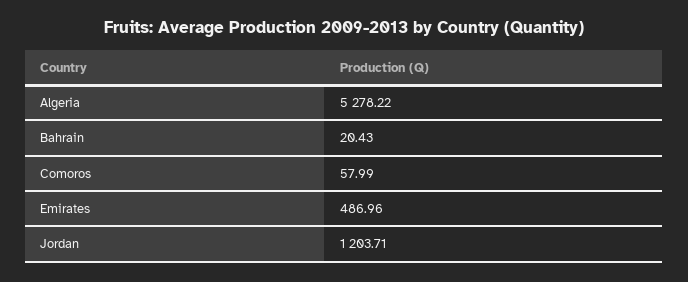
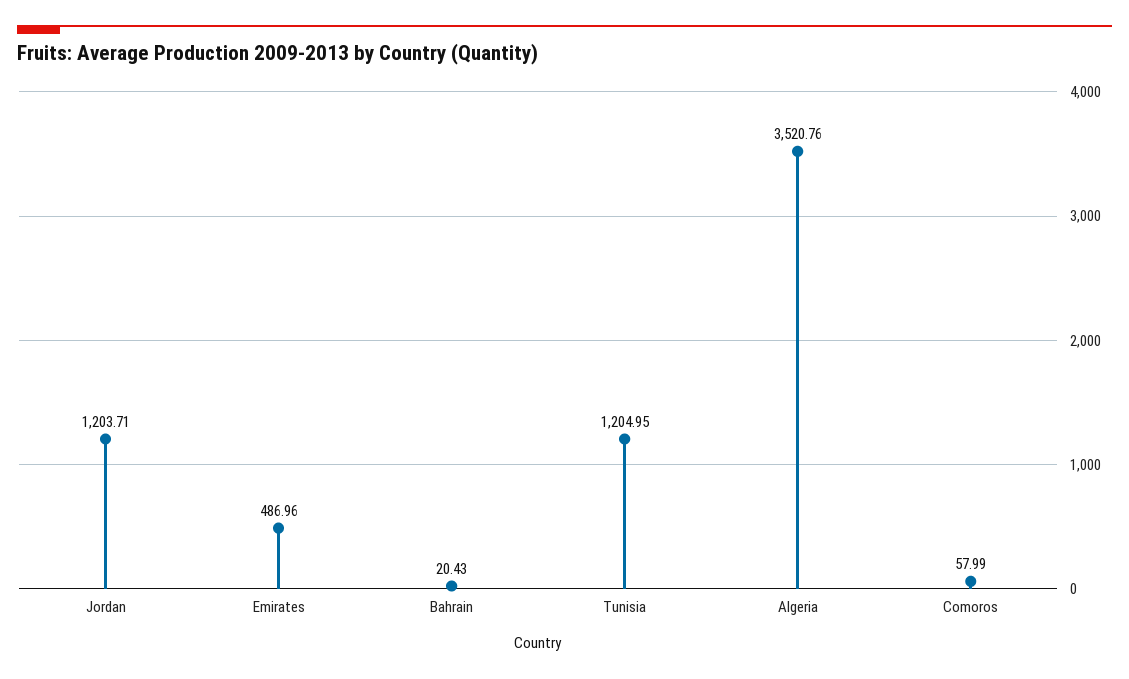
  {
-   "Algeria": 5278.22,
+   "Algeria": 3520.76,
    "Bahrain": 20.43,
    "Comoros": 57.99,
    "Emirates": 486.96,
-   "Jordan": 1203.71
+   "Jordan": 1203.71,
+   "Tunisia": 1204.95
  }

